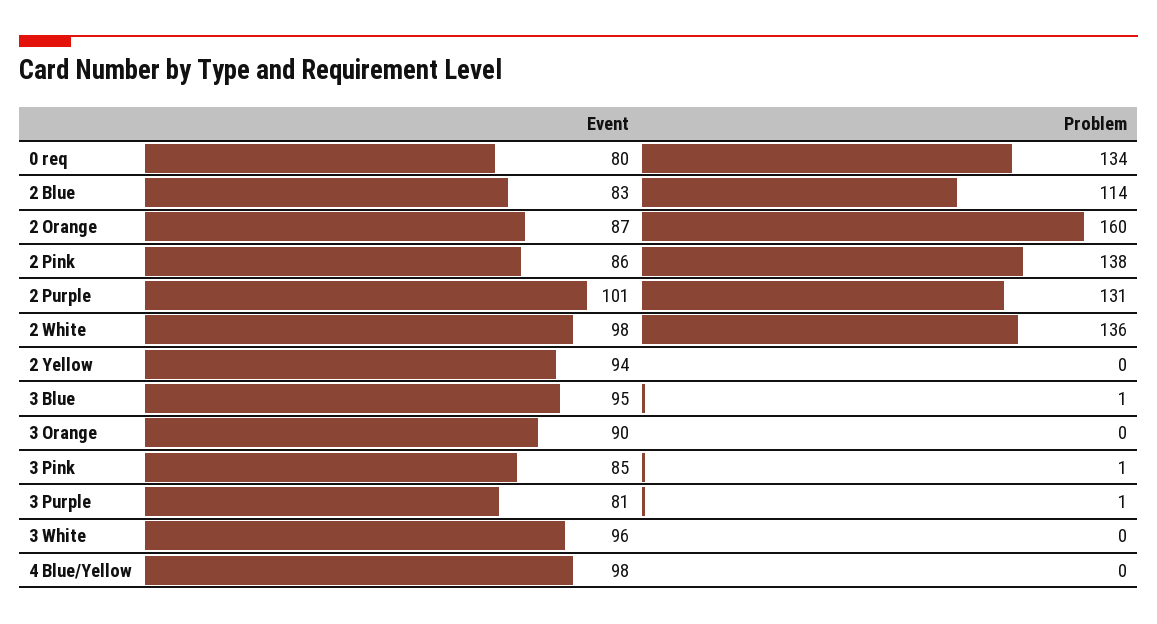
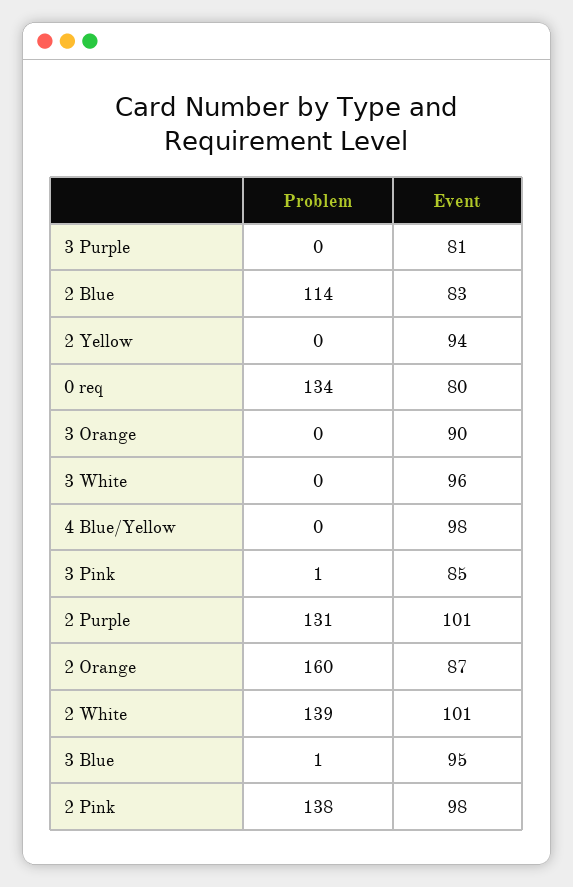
  {
    "Event": {
      "0 req": 80,
      "2 Blue": 83,
      "2 Orange": 87,
-     "2 Pink": 86,
+     "2 Pink": 98,
      "2 Purple": 101,
-     "2 White": 98,
+     "2 White": 101,
      "2 Yellow": 94,
      "3 Blue": 95,
      "3 Orange": 90,
      "3 Pink": 85,
      "3 Purple": 81,
      "3 White": 96,
      "4 Blue/Yellow": 98
    },
    "Problem": {
      "0 req": 134,
      "2 Blue": 114,
      "2 Orange": 160,
      "2 Pink": 138,
      "2 Purple": 131,
-     "2 White": 136,
+     "2 White": 139,
      "2 Yellow": 0,
      "3 Blue": 1,
      "3 Orange": 0,
      "3 Pink": 1,
-     "3 Purple": 1,
+     "3 Purple": 0,
      "3 White": 0,
      "4 Blue/Yellow": 0
    }
  }

